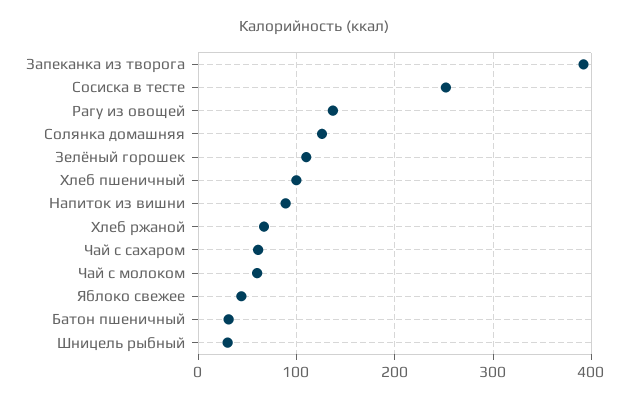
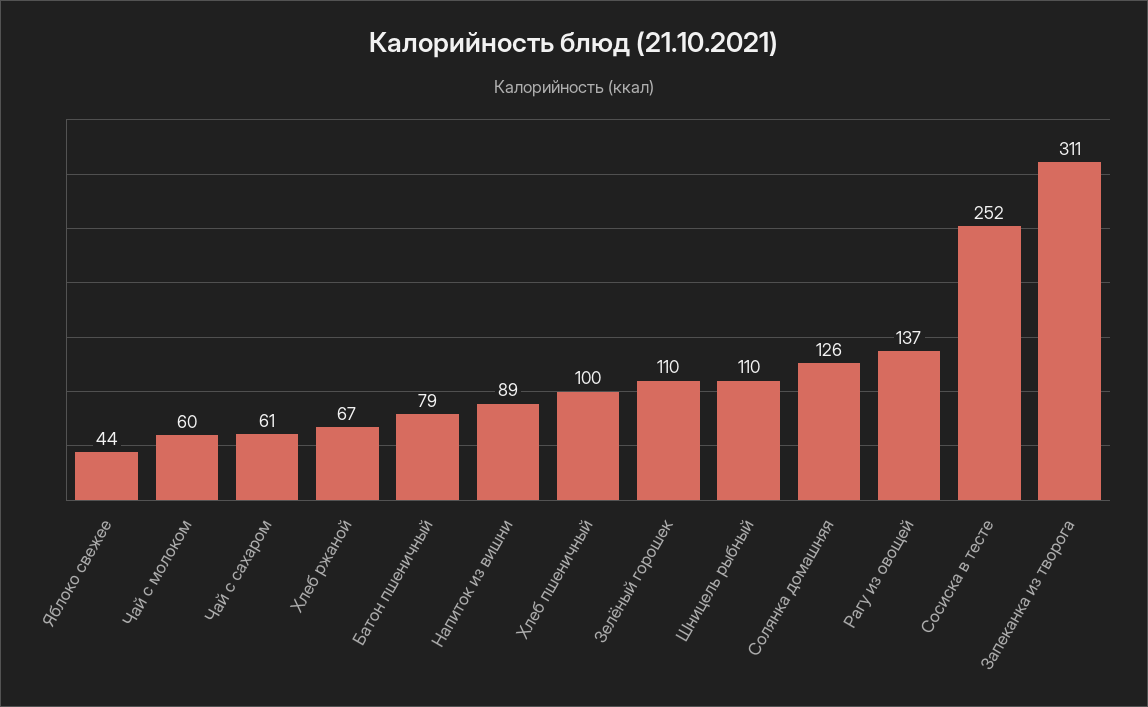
  {
-   "Запеканка из творога": 390,
+   "Запеканка из творога": 311,
    "Сосиска в тесте": 252,
    "Рагу из овощей": 137,
    "Солянка домашняя": 126,
    "Зелёный горошек": 110,
    "Хлеб пшеничный": 100,
    "Напиток из вишни": 89,
    "Хлеб ржаной": 67,
    "Чай с сахаром": 61,
    "Чай с молоком": 60,
    "Яблоко свежее": 44,
-   "Батон пшеничный": 30,
+   "Батон пшеничный": 79,
-   "Шницель рыбный": 30
+   "Шницель рыбный": 110
  }

